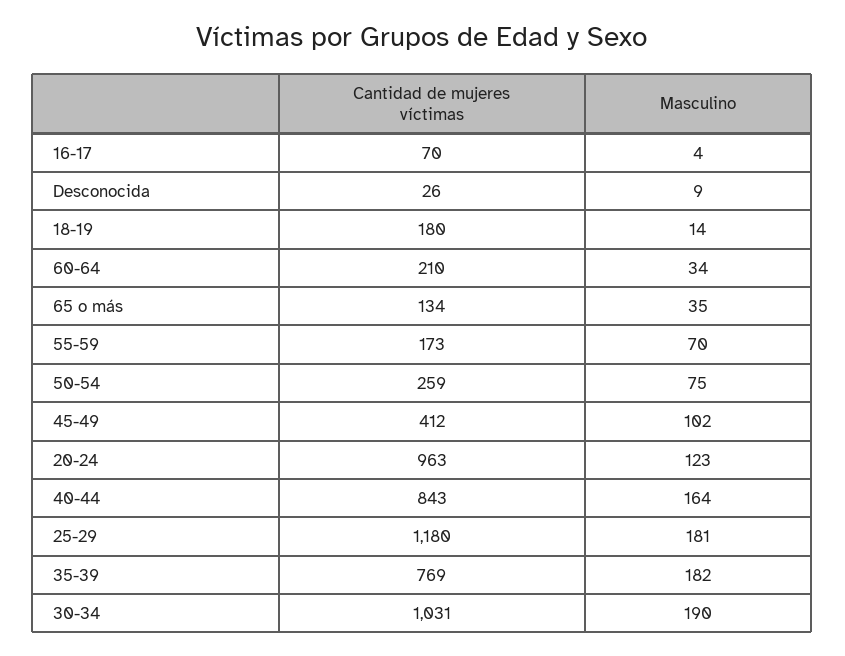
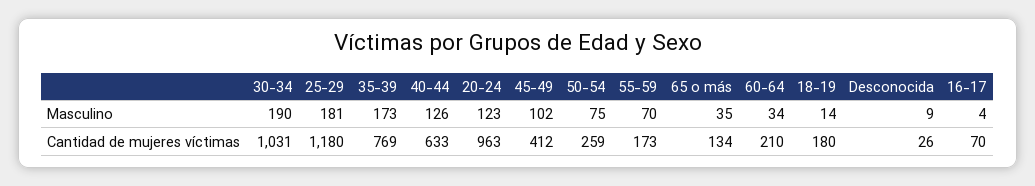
  {
    "Cantidad de mujeres víctimas": {
      "16-17": 70,
      "Desconocida": 26,
      "18-19": 180,
      "60-64": 210,
      "65 o más": 134,
      "55-59": 173,
      "50-54": 259,
      "45-49": 412,
      "20-24": 963,
-     "40-44": 843,
+     "40-44": 633,
      "25-29": 1180,
      "35-39": 769,
      "30-34": 1031
    },
    "Masculino": {
      "16-17": 4,
      "Desconocida": 9,
      "18-19": 14,
      "60-64": 34,
      "65 o más": 35,
      "55-59": 70,
      "50-54": 75,
      "45-49": 102,
      "20-24": 123,
-     "40-44": 164,
+     "40-44": 126,
      "25-29": 181,
-     "35-39": 182,
+     "35-39": 173,
      "30-34": 190
    }
  }

